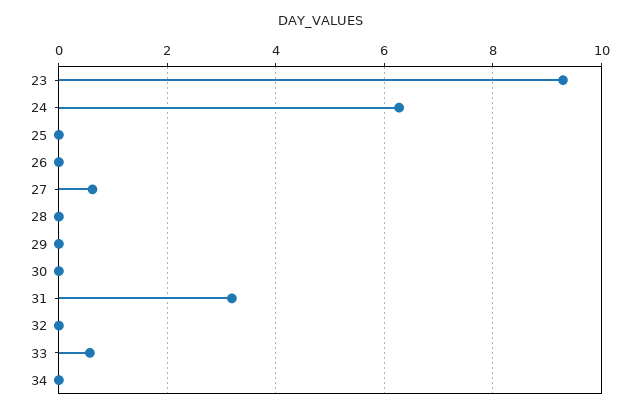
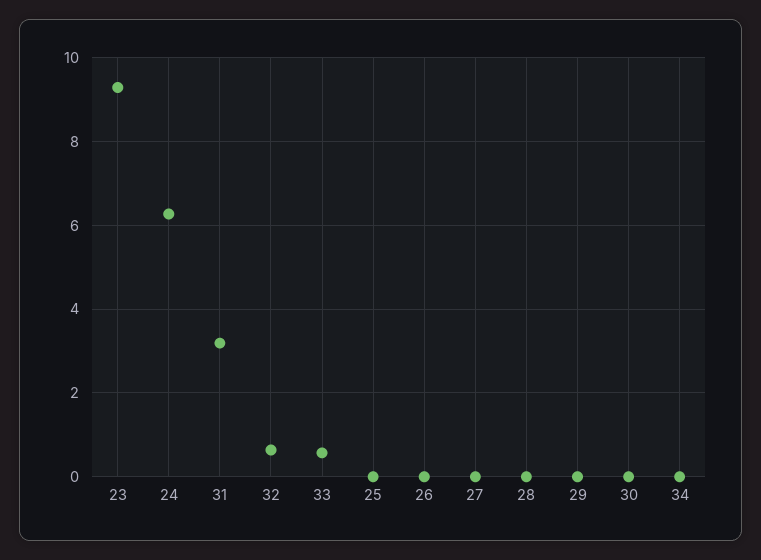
  {
    "23": 9.2,
    "24": 6.2,
    "25": 0,
    "26": 0,
-   "27": 0.6,
+   "27": 0,
    "28": 0,
    "29": 0,
    "30": 0,
    "31": 3.2,
-   "32": 0,
+   "32": 0.6,
    "33": 0.6,
    "34": 0
  }

